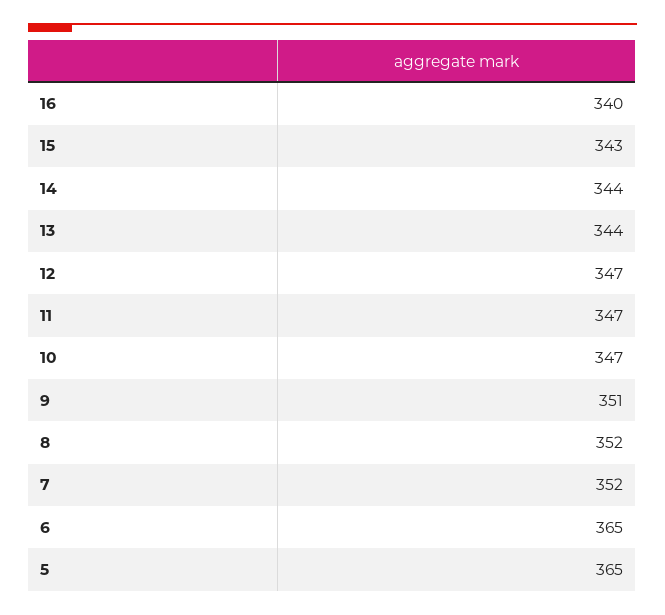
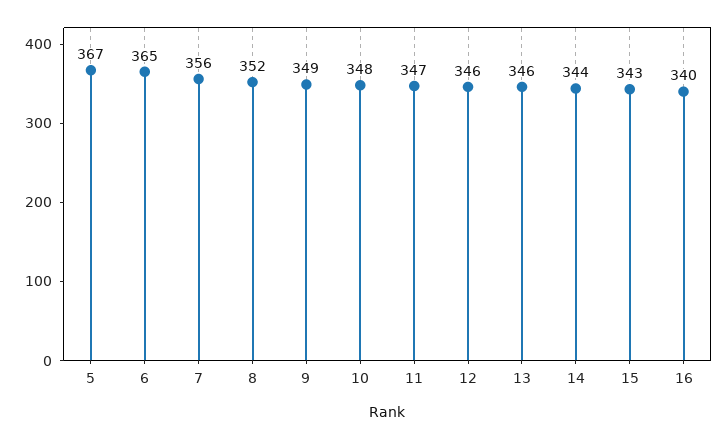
  {
    "16": 340,
    "15": 343,
    "14": 344,
-   "13": 344,
+   "13": 346,
-   "12": 347,
+   "12": 346,
    "11": 347,
-   "10": 347,
+   "10": 348,
-   "9": 351,
+   "9": 349,
    "8": 352,
-   "7": 352,
+   "7": 356,
    "6": 365,
-   "5": 365
+   "5": 367
  }

